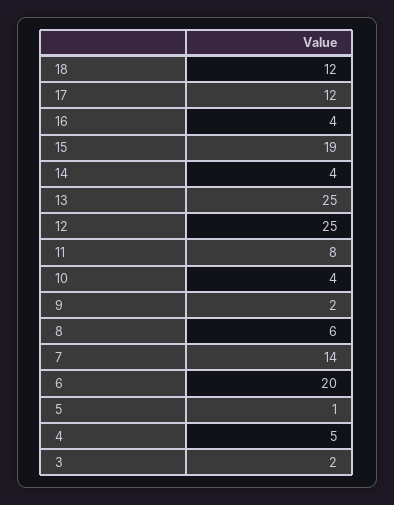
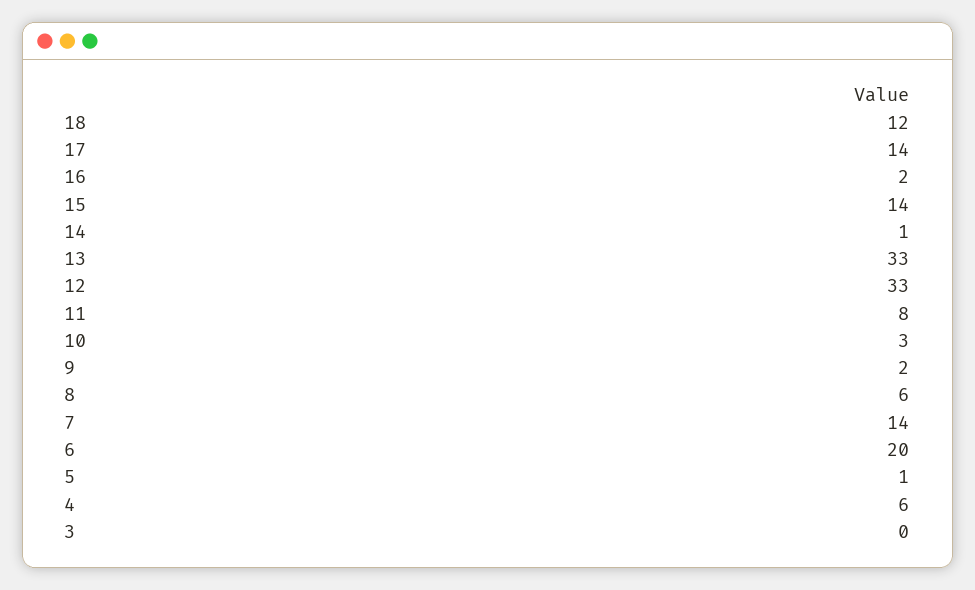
  {
    "18": 12,
-   "17": 12,
+   "17": 14,
-   "16": 4,
+   "16": 2,
-   "15": 19,
+   "15": 14,
-   "14": 4,
+   "14": 1,
-   "13": 25,
+   "13": 33,
-   "12": 25,
+   "12": 33,
    "11": 8,
-   "10": 4,
+   "10": 3,
    "9": 2,
    "8": 6,
    "7": 14,
    "6": 20,
    "5": 1,
-   "4": 5,
+   "4": 6,
-   "3": 2
+   "3": 0
  }

